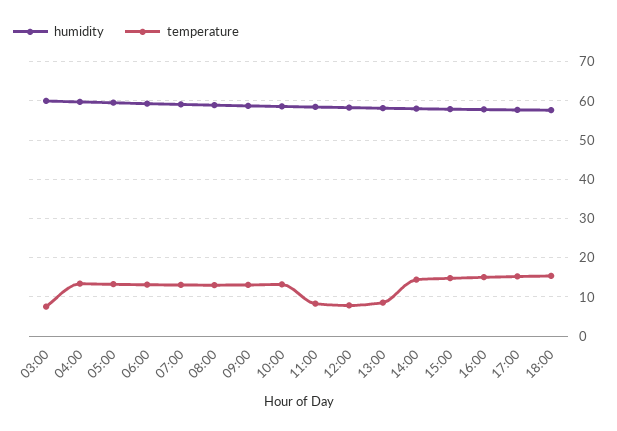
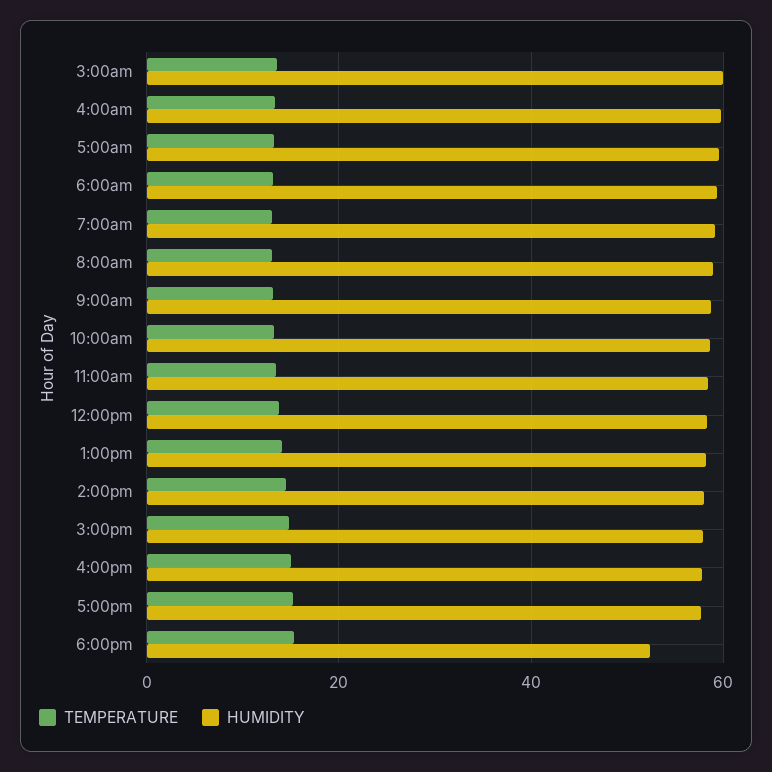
  {
    "humidity": {
      "03:00": 60,
      "04:00": 60,
      "05:00": 60,
      "06:00": 60,
      "07:00": 60,
      "08:00": 58,
      "09:00": 58,
      "10:00": 58,
      "11:00": 58,
      "12:00": 58,
      "13:00": 58,
      "14:00": 58,
      "15:00": 58,
      "16:00": 58,
      "17:00": 58,
-     "18:00": 58
+     "18:00": 52
    },
    "temperature": {
-     "03:00": 8,
+     "03:00": 14,
      "04:00": 14,
      "05:00": 14,
      "06:00": 14,
      "07:00": 14,
      "08:00": 14,
      "09:00": 14,
      "10:00": 14,
-     "11:00": 8,
+     "11:00": 14,
-     "12:00": 8,
+     "12:00": 14,
-     "13:00": 8,
+     "13:00": 14,
      "14:00": 14,
      "15:00": 14,
      "16:00": 16,
      "17:00": 16,
      "18:00": 16
    }
  }

